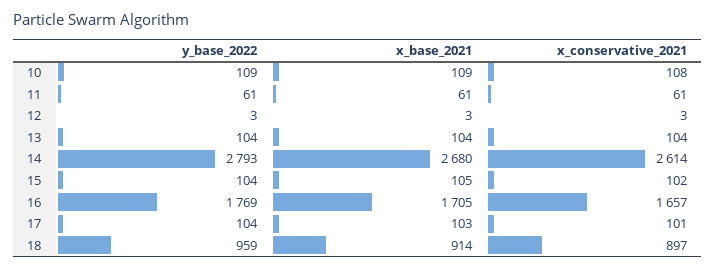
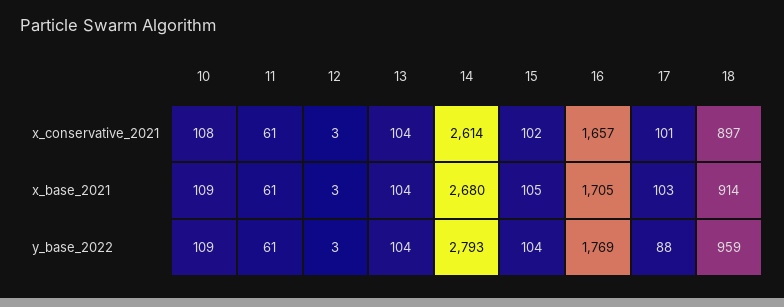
  {
    "y_base_2022": {
      "10": 109,
      "11": 61,
      "12": 3,
      "13": 104,
      "14": 2793,
      "15": 104,
      "16": 1769,
-     "17": 104,
+     "17": 88,
      "18": 959
    },
    "x_base_2021": {
      "10": 109,
      "11": 61,
      "12": 3,
      "13": 104,
      "14": 2680,
      "15": 105,
      "16": 1705,
      "17": 103,
      "18": 914
    },
    "x_conservative_2021": {
      "10": 108,
      "11": 61,
      "12": 3,
      "13": 104,
      "14": 2614,
      "15": 102,
      "16": 1657,
      "17": 101,
      "18": 897
    }
  }

